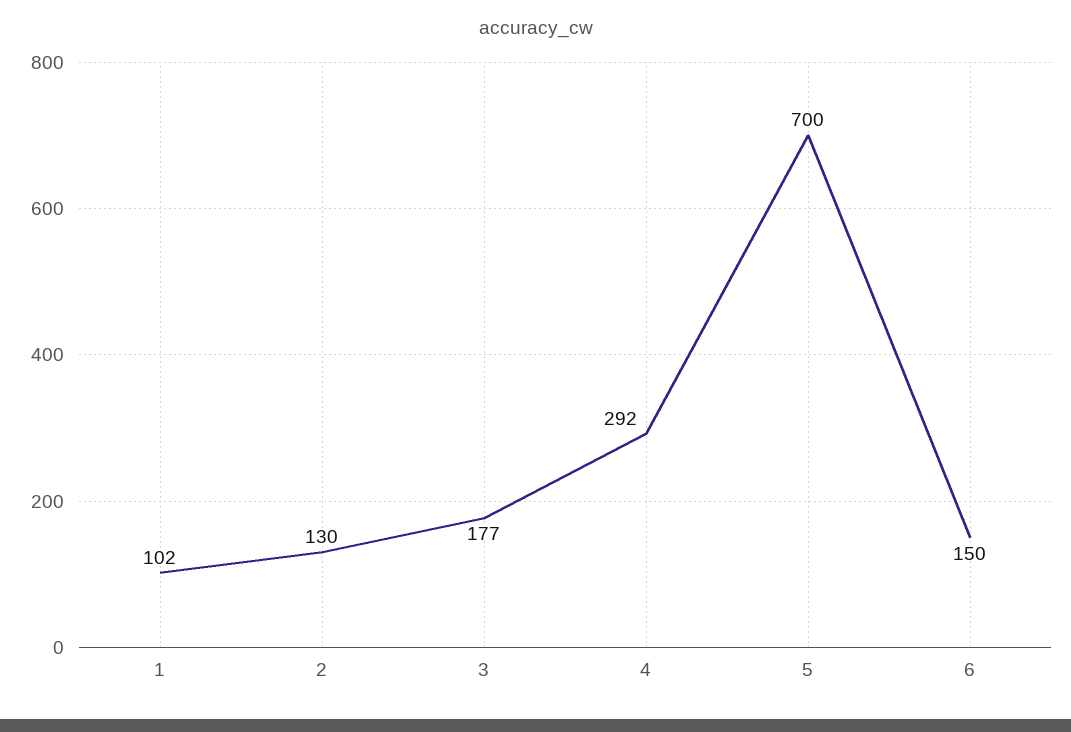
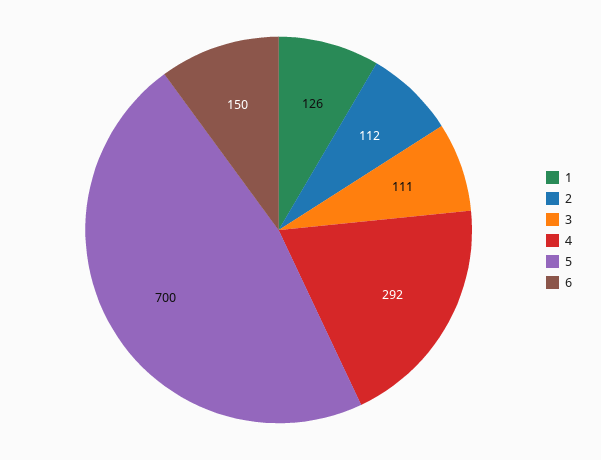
  {
-   "1": 102,
+   "1": 126,
-   "2": 130,
+   "2": 112,
-   "3": 177,
+   "3": 111,
    "4": 292,
    "5": 700,
    "6": 150
  }

